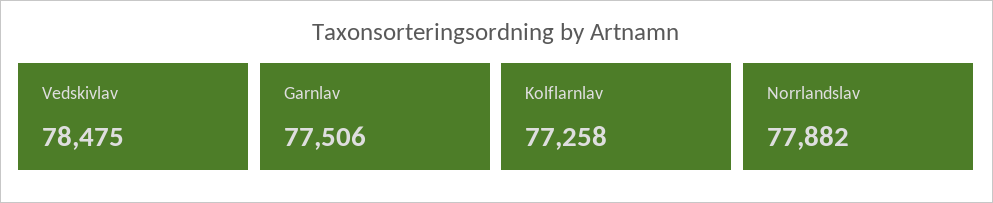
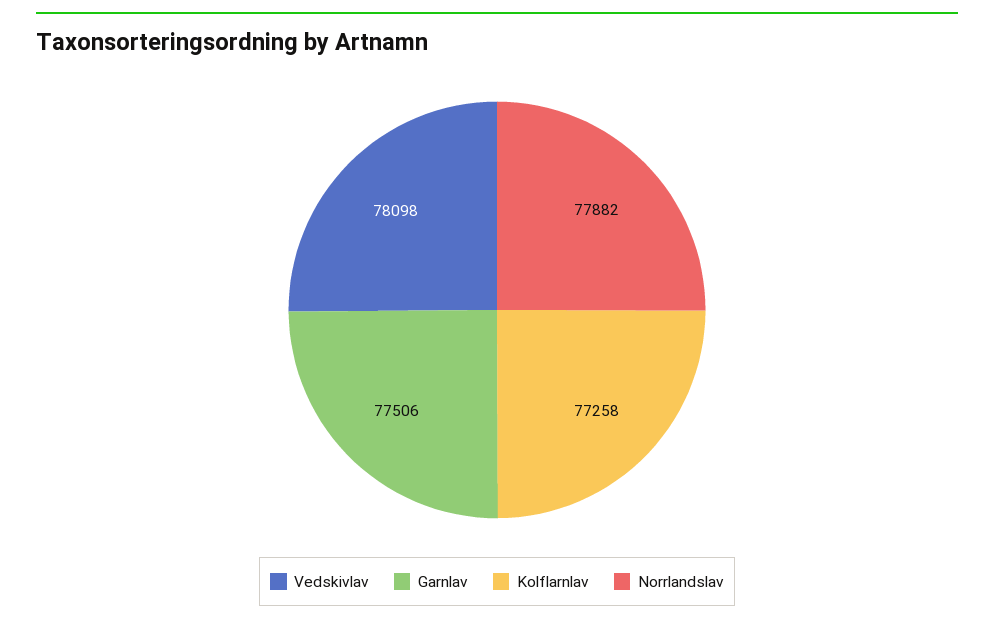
  {
-   "Vedskivlav": 78475,
+   "Vedskivlav": 78098,
    "Garnlav": 77506,
    "Kolflarnlav": 77258,
    "Norrlandslav": 77882
  }

